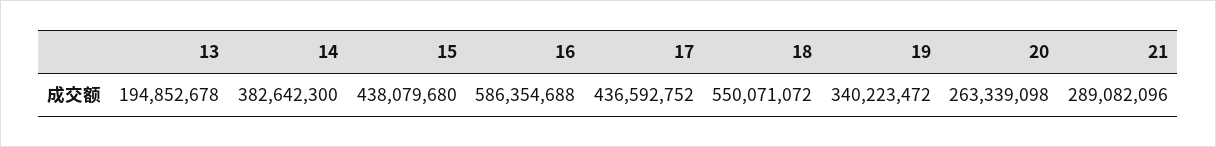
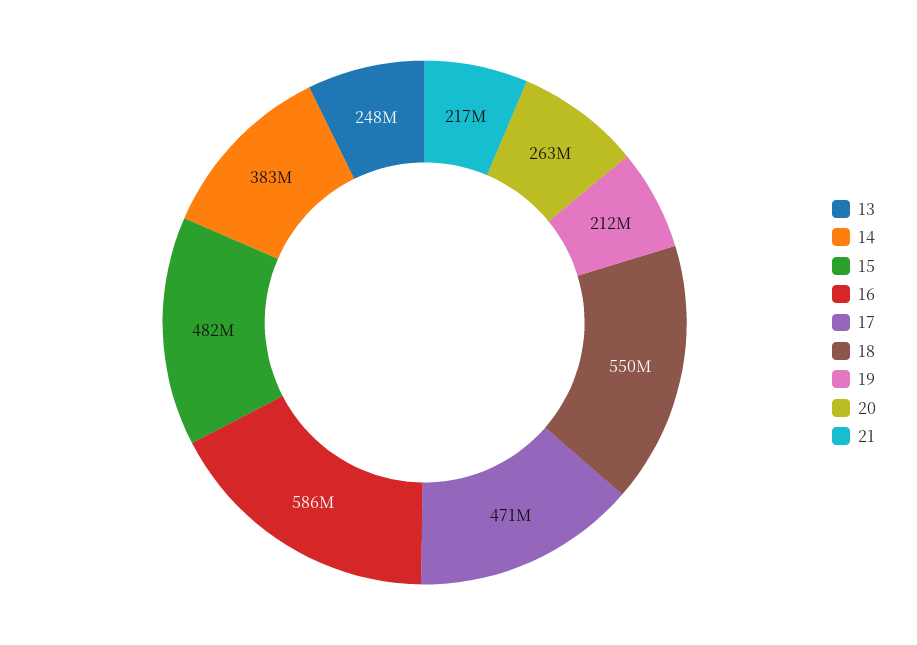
  {
-   "13": 194852678,
+   "13": 248000000,
    "14": 382642300,
-   "15": 438079680,
+   "15": 482000000,
    "16": 586354688,
-   "17": 436592752,
+   "17": 471000000,
    "18": 550071072,
-   "19": 340223472,
+   "19": 212000000,
    "20": 263339098,
-   "21": 289082096
+   "21": 217000000
  }

